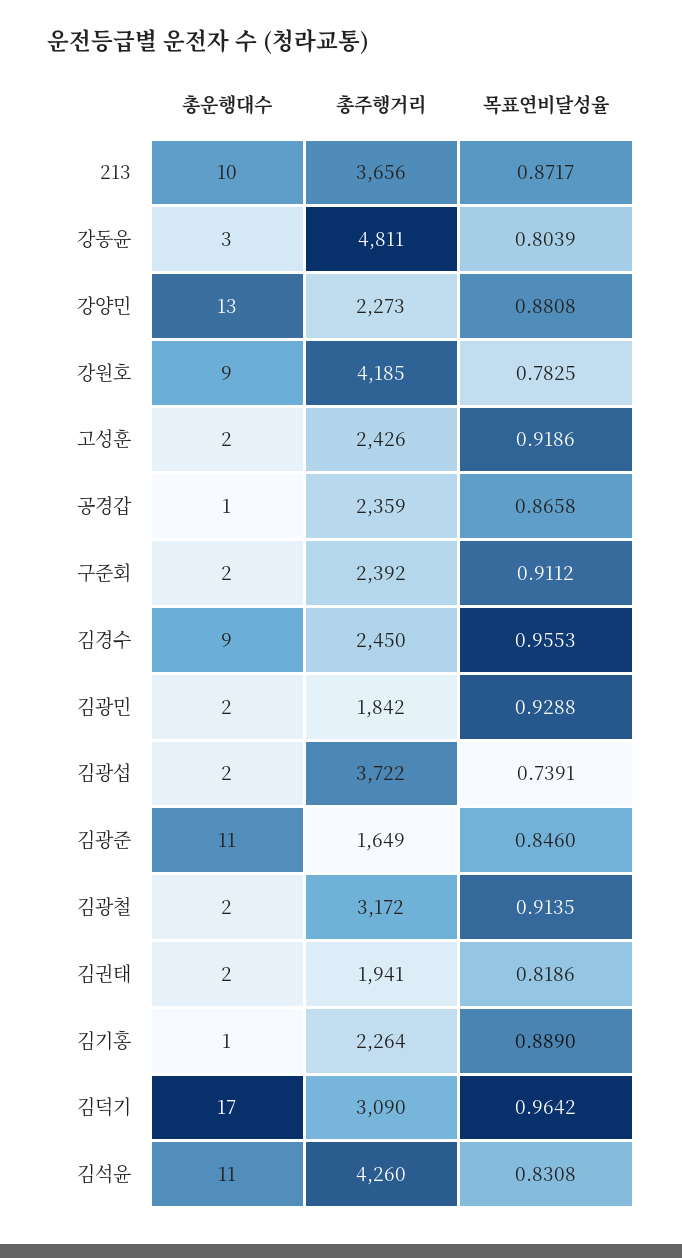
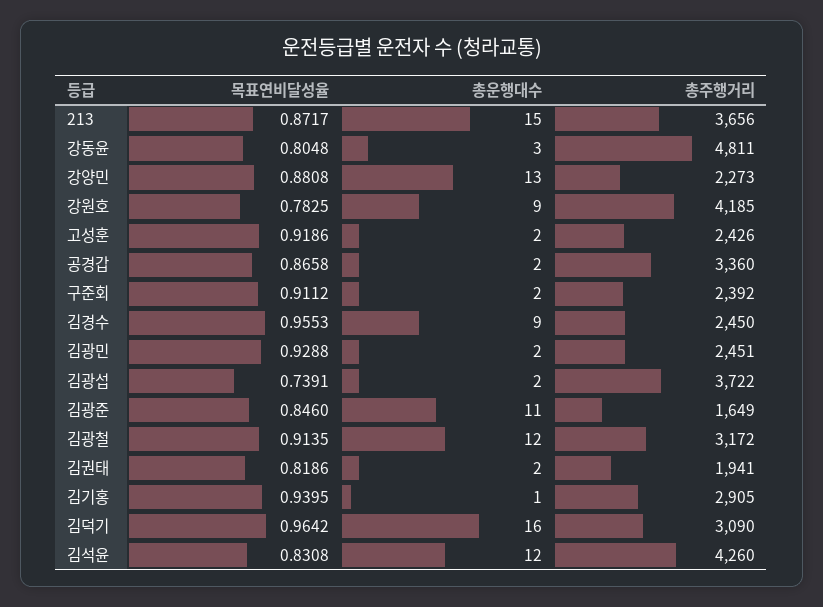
  {
    "총운행대수": {
-     "213": 10,
+     "213": 15,
      "강동윤": 3,
      "강양민": 13,
      "강원호": 9,
      "고성훈": 2,
-     "공경갑": 1,
+     "공경갑": 2,
      "구준회": 2,
      "김경수": 9,
      "김광민": 2,
      "김광섭": 2,
      "김광준": 11,
-     "김광철": 2,
+     "김광철": 12,
      "김권태": 2,
      "김기홍": 1,
-     "김덕기": 17,
+     "김덕기": 16,
-     "김석윤": 11
+     "김석윤": 12
    },
    "총주행거리": {
      "213": 3656,
      "강동윤": 4811,
      "강양민": 2273,
      "강원호": 4185,
      "고성훈": 2426,
-     "공경갑": 2359,
+     "공경갑": 3360,
      "구준회": 2392,
      "김경수": 2450,
-     "김광민": 1842,
+     "김광민": 2451,
      "김광섭": 3722,
      "김광준": 1649,
      "김광철": 3172,
      "김권태": 1941,
-     "김기홍": 2264,
+     "김기홍": 2905,
      "김덕기": 3090,
      "김석윤": 4260
    },
    "목표연비달성율": {
      "213": 0.8717,
-     "강동윤": 0.8039,
+     "강동윤": 0.8048,
      "강양민": 0.8808,
      "강원호": 0.7825,
      "고성훈": 0.9186,
      "공경갑": 0.8658,
      "구준회": 0.9112,
      "김경수": 0.9553,
      "김광민": 0.9288,
      "김광섭": 0.7391,
      "김광준": 0.846,
      "김광철": 0.9135,
      "김권태": 0.8186,
-     "김기홍": 0.889,
+     "김기홍": 0.9395,
      "김덕기": 0.9642,
      "김석윤": 0.8308
    }
  }

